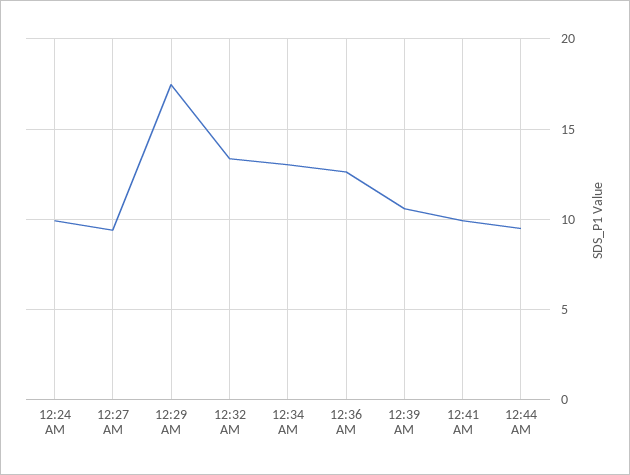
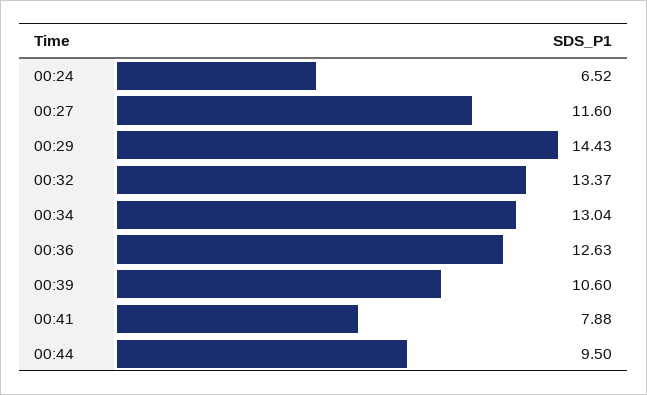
  {
-   "12:24 AM": 10,
+   "12:24 AM": 6.52,
-   "12:27 AM": 9.5,
+   "12:27 AM": 11.6,
-   "12:29 AM": 17.5,
+   "12:29 AM": 14.43,
    "12:32 AM": 13.37,
    "12:34 AM": 13.04,
    "12:36 AM": 12.63,
    "12:39 AM": 10.6,
-   "12:41 AM": 10,
+   "12:41 AM": 7.88,
    "12:44 AM": 9.5
  }

